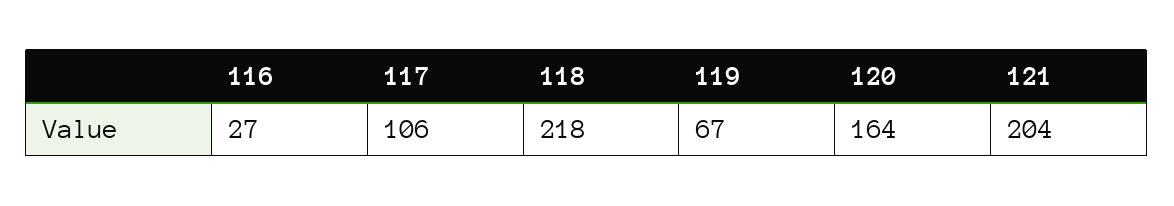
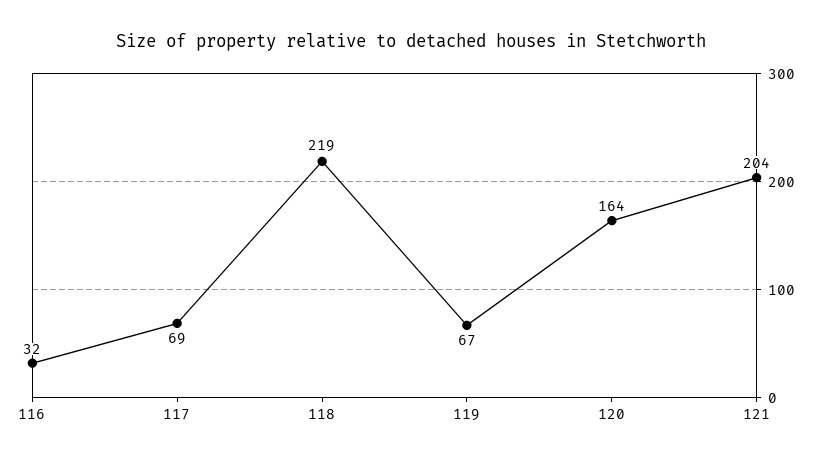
  {
-   "116": 27,
+   "116": 32,
-   "117": 106,
+   "117": 69,
-   "118": 218,
+   "118": 219,
    "119": 67,
    "120": 164,
    "121": 204
  }

